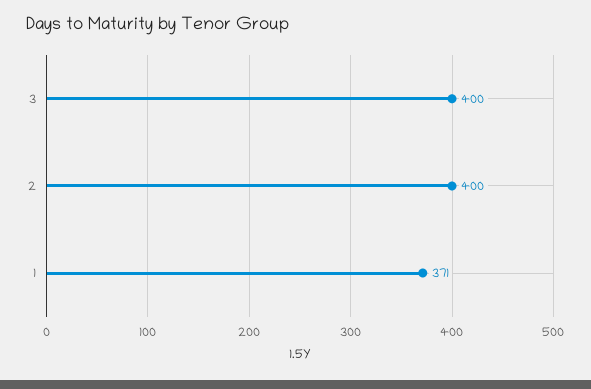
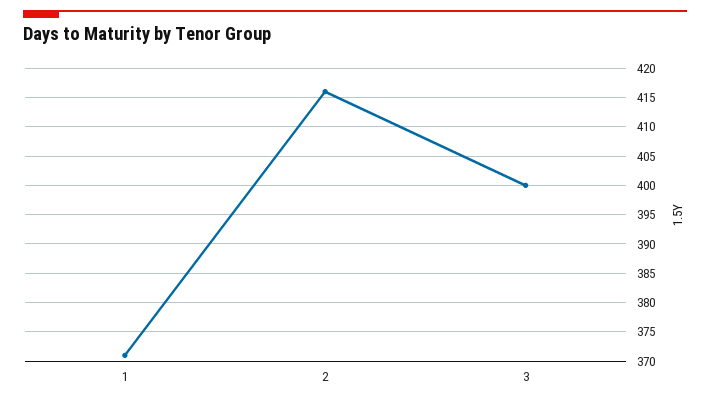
  {
    "3": 400,
-   "2": 400,
+   "2": 415,
    "1": 371
  }

